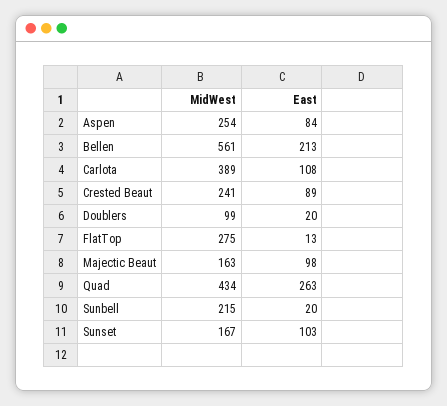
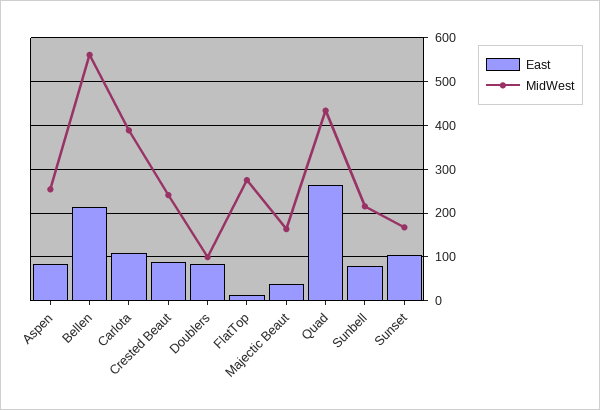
  {
    "MidWest": {
      "Aspen": 254,
      "Bellen": 561,
      "Carlota": 389,
      "Crested Beaut": 241,
      "Doublers": 99,
      "FlatTop": 275,
      "Majectic Beaut": 163,
      "Quad": 434,
      "Sunbell": 215,
      "Sunset": 167
    },
    "East": {
      "Aspen": 84,
      "Bellen": 213,
      "Carlota": 108,
      "Crested Beaut": 89,
-     "Doublers": 20,
+     "Doublers": 80,
      "FlatTop": 13,
-     "Majectic Beaut": 98,
+     "Majectic Beaut": 40,
      "Quad": 263,
-     "Sunbell": 20,
+     "Sunbell": 80,
      "Sunset": 103
    }
  }

